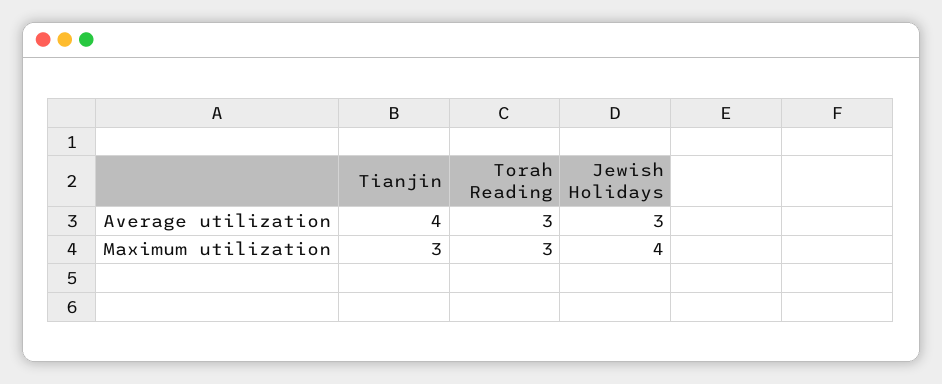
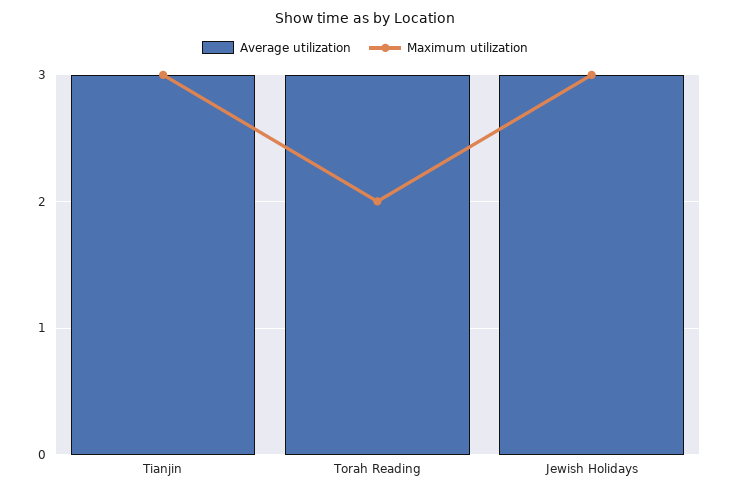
  {
    "Average utilization": {
-     "Tianjin": 4,
+     "Tianjin": 3,
      "Torah Reading": 3,
      "Jewish Holidays": 3
    },
    "Maximum utilization": {
      "Tianjin": 3,
-     "Torah Reading": 3,
+     "Torah Reading": 2,
-     "Jewish Holidays": 4
+     "Jewish Holidays": 3
    }
  }

